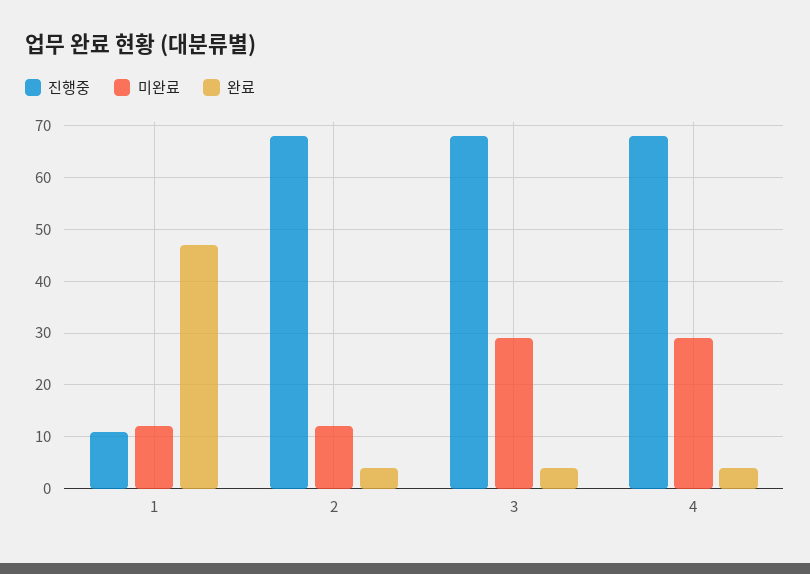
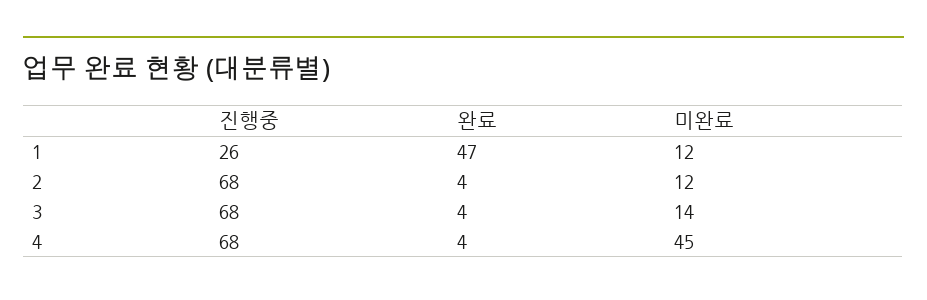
  {
    "진행중": {
-     "1": 10,
+     "1": 26,
      "2": 68,
      "3": 68,
      "4": 68
    },
    "미완료": {
      "1": 12,
      "2": 12,
-     "3": 30,
+     "3": 14,
-     "4": 30
+     "4": 45
    },
    "완료": {
      "1": 47,
      "2": 4,
      "3": 4,
      "4": 4
    }
  }

